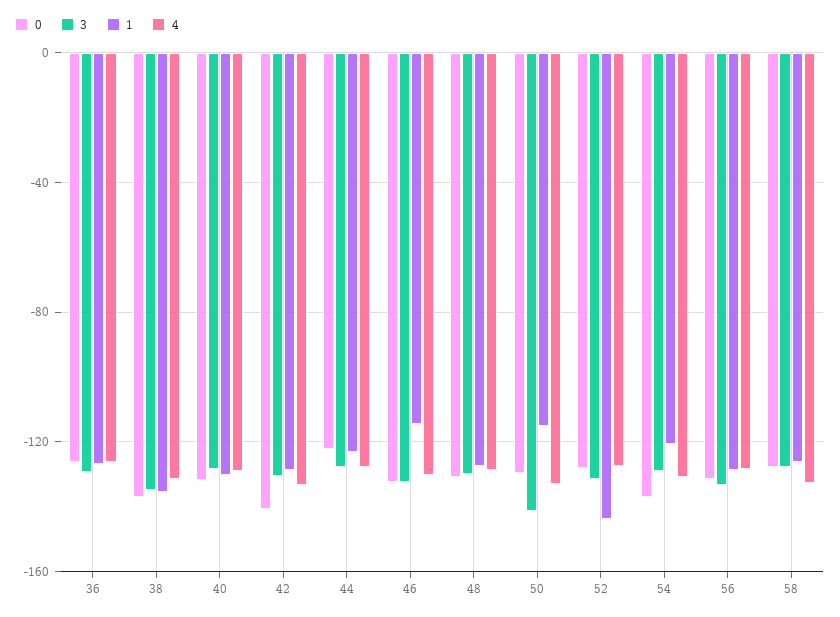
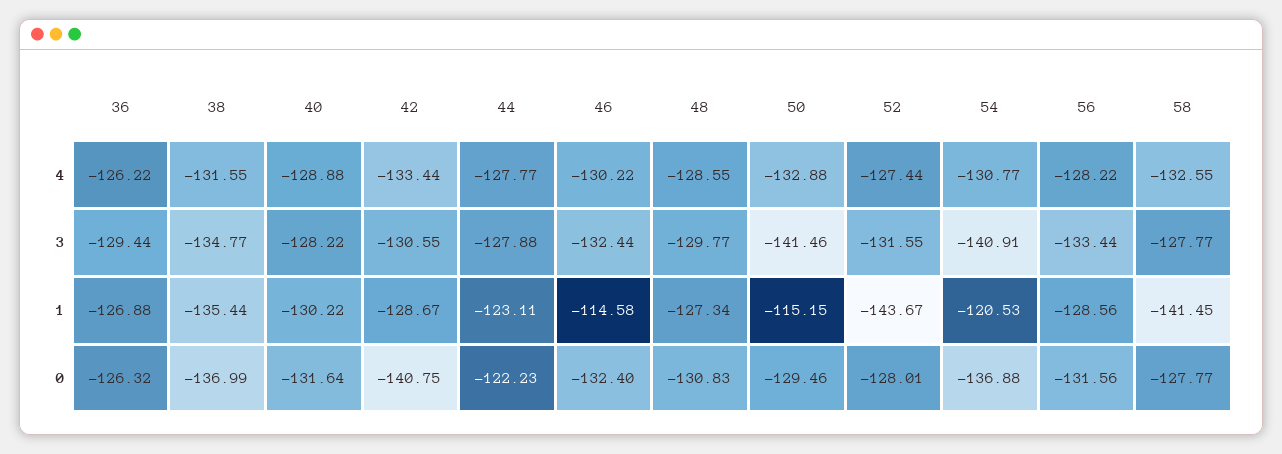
  {
    "0": {
      "36": -126.32,
      "38": -136.99,
      "40": -131.64,
      "42": -140.75,
      "44": -122.23,
      "46": -132.4,
      "48": -130.83,
      "50": -129.46,
      "52": -128.01,
      "54": -136.88,
      "56": -131.56,
      "58": -127.77
    },
    "3": {
      "36": -129.44,
      "38": -134.77,
      "40": -128.22,
      "42": -130.55,
      "44": -127.88,
      "46": -132.44,
      "48": -129.77,
      "50": -141.46,
      "52": -131.55,
-     "54": -130,
+     "54": -140.91,
      "56": -133.44,
      "58": -127.77
    },
    "1": {
      "36": -126.88,
      "38": -135.44,
      "40": -130.22,
      "42": -128.67,
      "44": -123.11,
      "46": -114.58,
      "48": -127.34,
      "50": -115.15,
      "52": -143.67,
      "54": -120.53,
      "56": -128.56,
-     "58": -125
+     "58": -141.45
    },
    "4": {
      "36": -126.22,
      "38": -131.55,
      "40": -128.88,
      "42": -133.44,
      "44": -127.77,
      "46": -130.22,
      "48": -128.55,
      "50": -132.88,
      "52": -127.44,
      "54": -130.77,
      "56": -128.22,
      "58": -132.55
    }
  }

